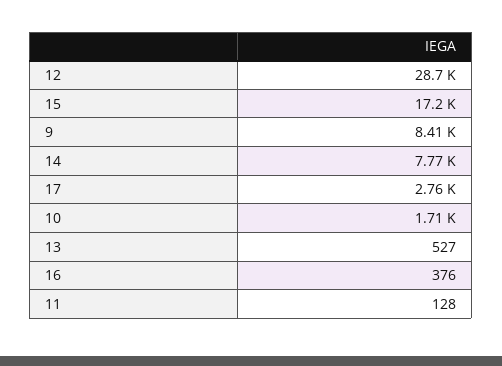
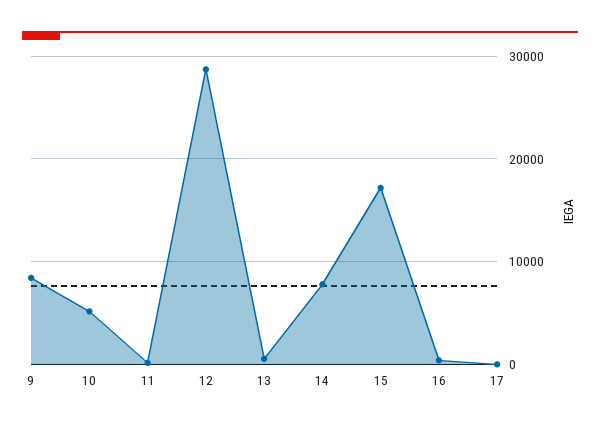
  {
    "12": 28700,
    "15": 17200,
    "9": 8410,
    "14": 7770,
-   "17": 2760,
+   "17": 0,
-   "10": 1710,
+   "10": 5000,
    "13": 527,
    "16": 376,
    "11": 128
  }

